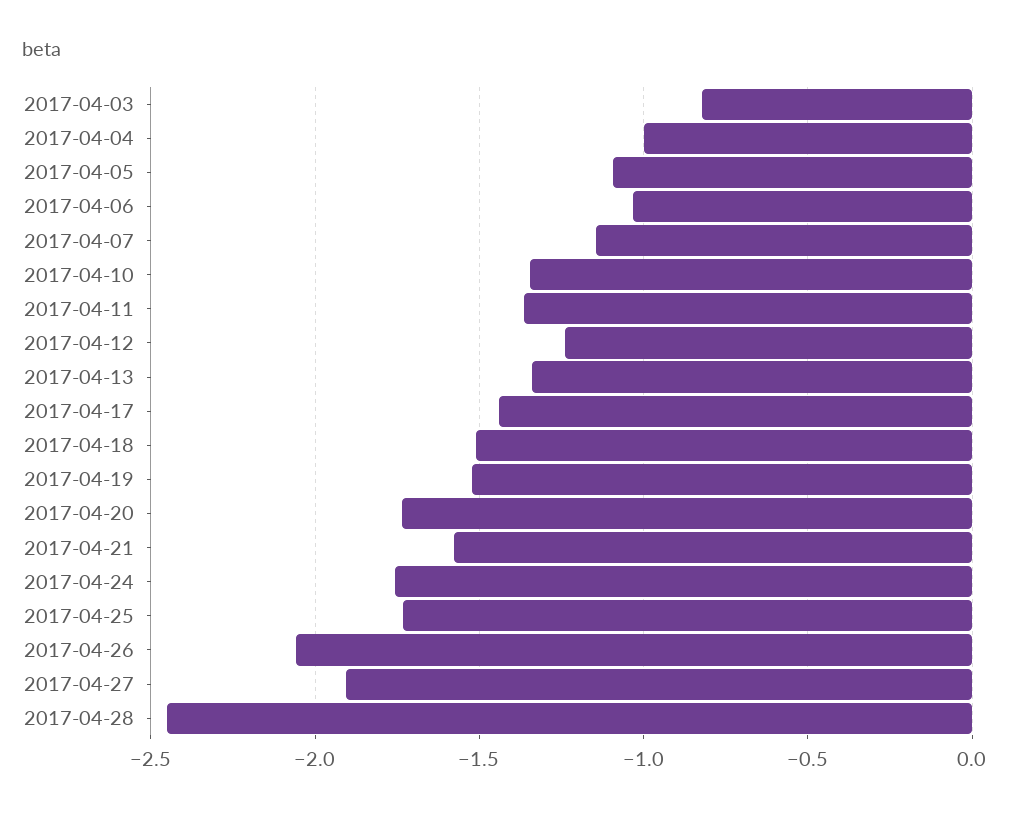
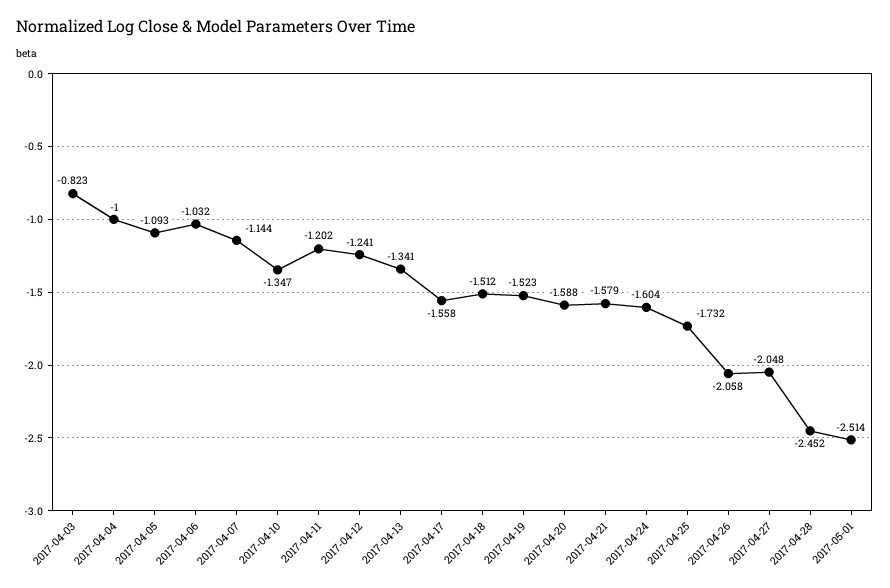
  {
    "2017-04-03": -0.823,
    "2017-04-04": -1,
    "2017-04-05": -1.093,
    "2017-04-06": -1.032,
    "2017-04-07": -1.144,
    "2017-04-10": -1.347,
-   "2017-04-11": -1.35,
+   "2017-04-11": -1.202,
    "2017-04-12": -1.241,
    "2017-04-13": -1.341,
-   "2017-04-17": -1.45,
+   "2017-04-17": -1.558,
    "2017-04-18": -1.512,
    "2017-04-19": -1.523,
-   "2017-04-20": -1.75,
+   "2017-04-20": -1.588,
    "2017-04-21": -1.579,
-   "2017-04-24": -1.75,
+   "2017-04-24": -1.604,
    "2017-04-25": -1.732,
    "2017-04-26": -2.058,
-   "2017-04-27": -1.9,
+   "2017-04-27": -2.048,
-   "2017-04-28": -2.452
+   "2017-04-28": -2.452,
+   "2017-05-01": -2.514
  }

